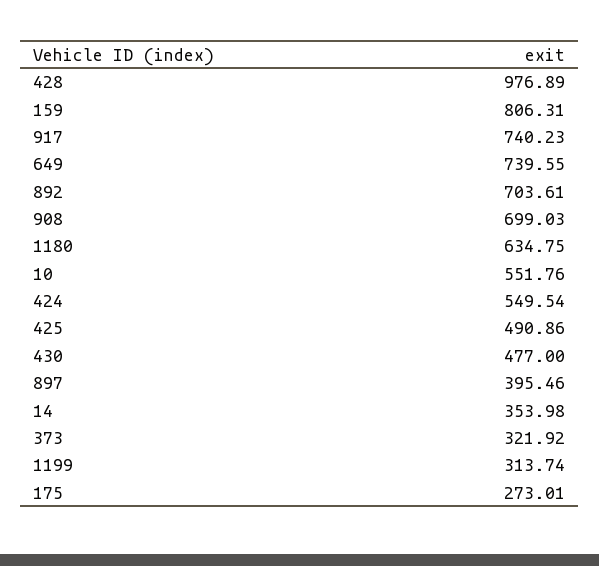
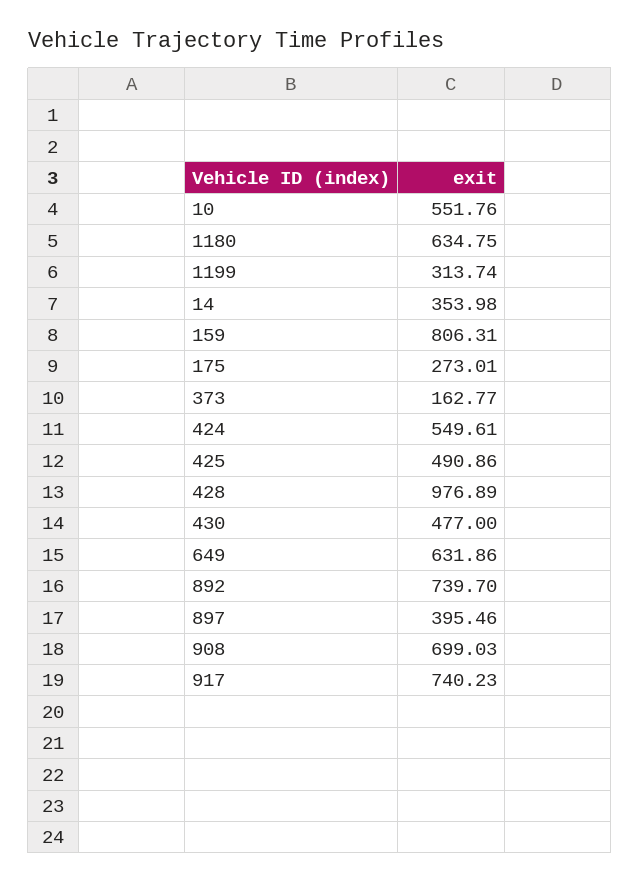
  {
    "428": 976.89,
    "159": 806.31,
    "917": 740.23,
-   "649": 739.55,
+   "649": 631.86,
-   "892": 703.61,
+   "892": 739.7,
    "908": 699.03,
    "1180": 634.75,
    "10": 551.76,
-   "424": 549.54,
+   "424": 549.61,
    "425": 490.86,
    "430": 477,
    "897": 395.46,
    "14": 353.98,
-   "373": 321.92,
+   "373": 162.77,
    "1199": 313.74,
    "175": 273.01
  }

